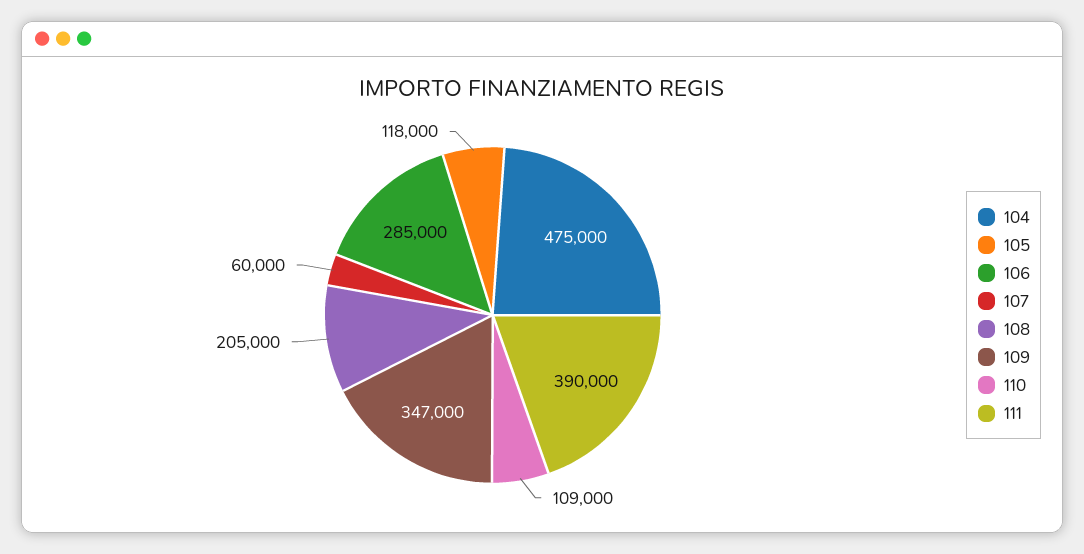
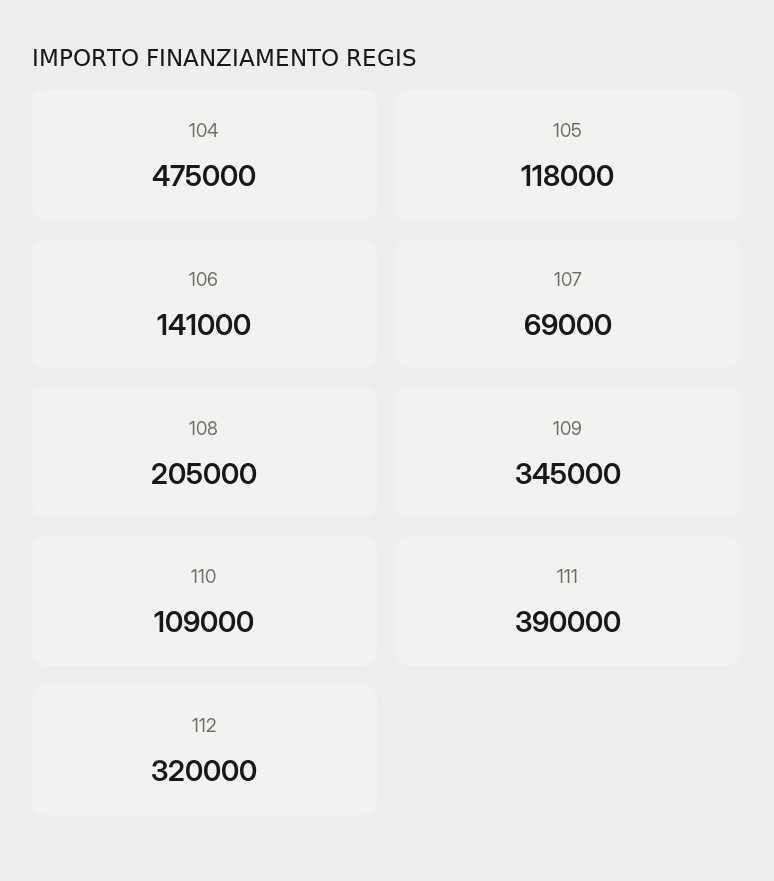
  {
    "104": 475000,
    "105": 118000,
-   "106": 285000,
+   "106": 141000,
-   "107": 60000,
+   "107": 69000,
    "108": 205000,
-   "109": 347000,
+   "109": 345000,
    "110": 109000,
-   "111": 390000
+   "111": 390000,
+   "112": 320000
  }

